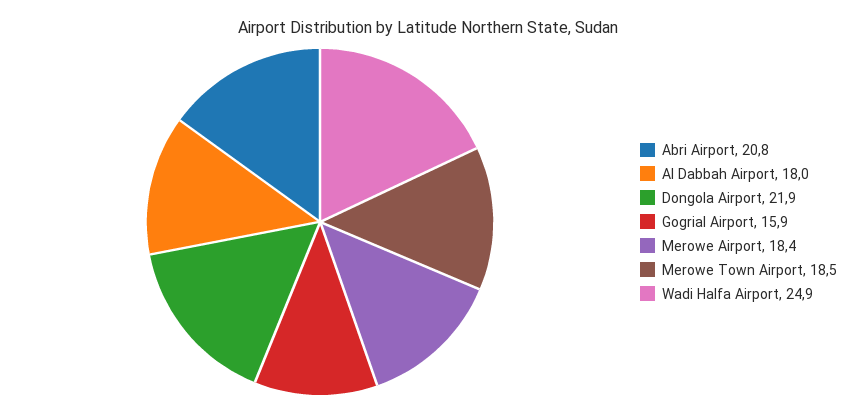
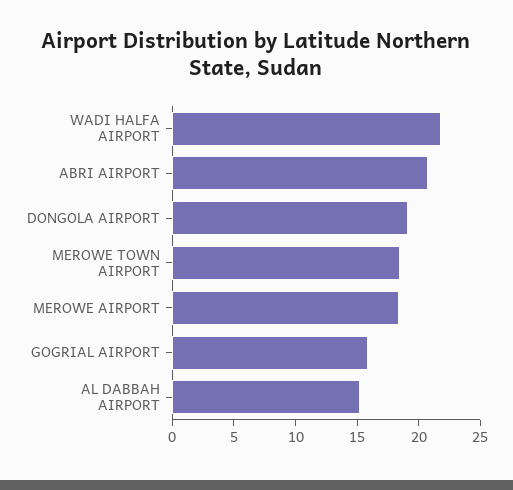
  {
    "Abri Airport": 20.8,
-   "Al Dabbah Airport": 18,
+   "Al Dabbah Airport": 15,
-   "Dongola Airport": 21.9,
+   "Dongola Airport": 19,
    "Gogrial Airport": 15.9,
    "Merowe Airport": 18.4,
    "Merowe Town Airport": 18.5,
-   "Wadi Halfa Airport": 24.9
+   "Wadi Halfa Airport": 22
  }

